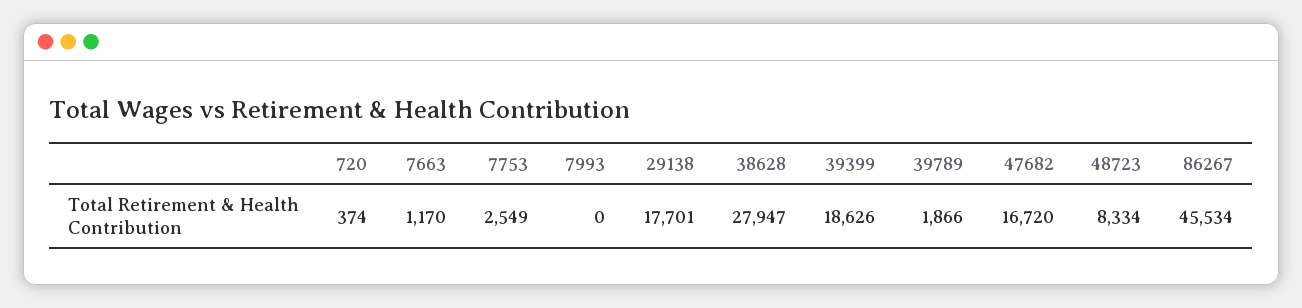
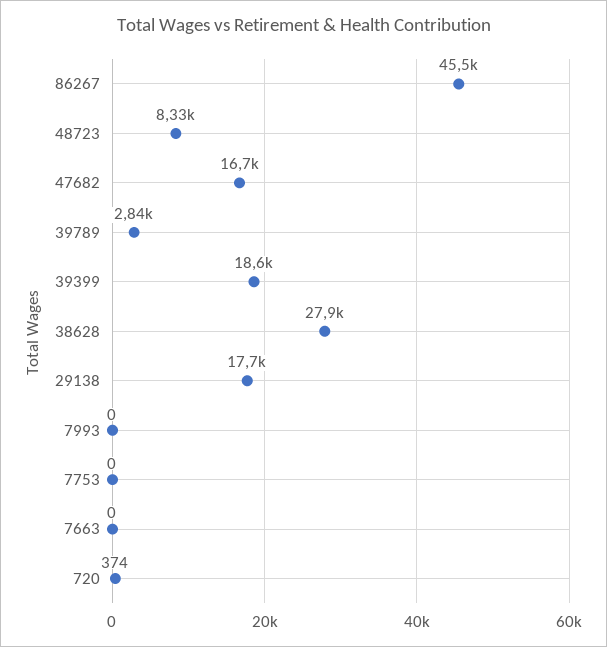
  {
    "720": 374,
-   "7663": 1170,
+   "7663": 0,
-   "7753": 2549,
+   "7753": 0,
    "7993": 0,
    "29138": 17701,
    "38628": 27947,
    "39399": 18626,
-   "39789": 1866,
+   "39789": 2840,
    "47682": 16720,
    "48723": 8334,
    "86267": 45534
  }

